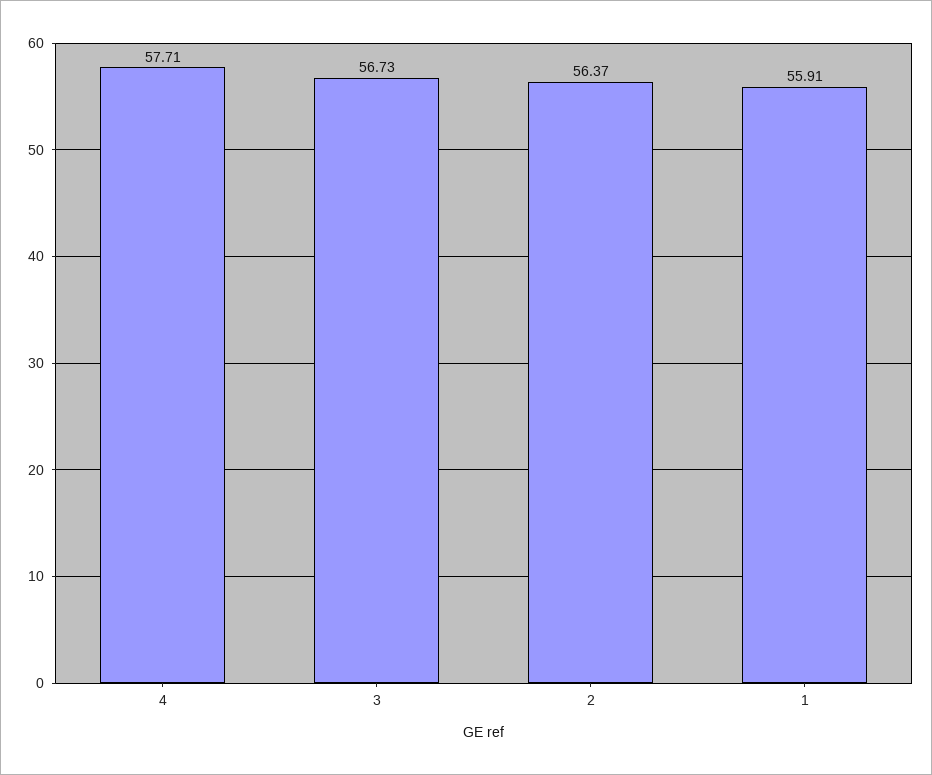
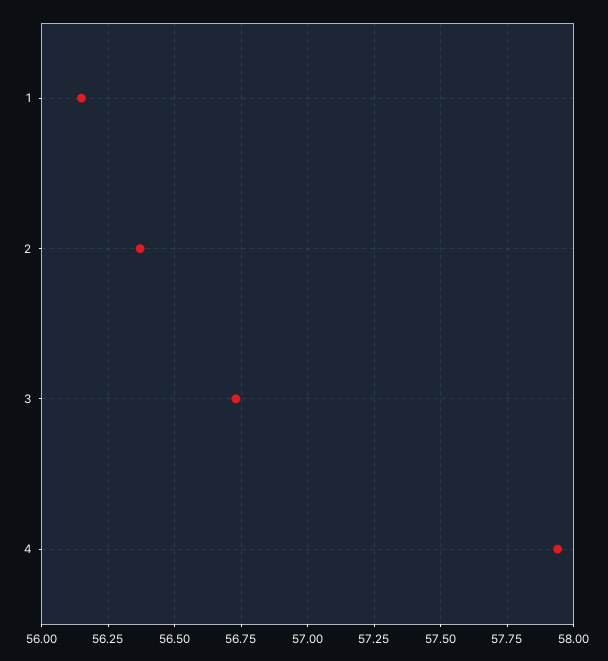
  {
-   "4": 57.71,
+   "4": 57.95,
    "3": 56.73,
    "2": 56.37,
-   "1": 55.91
+   "1": 56.15
  }

